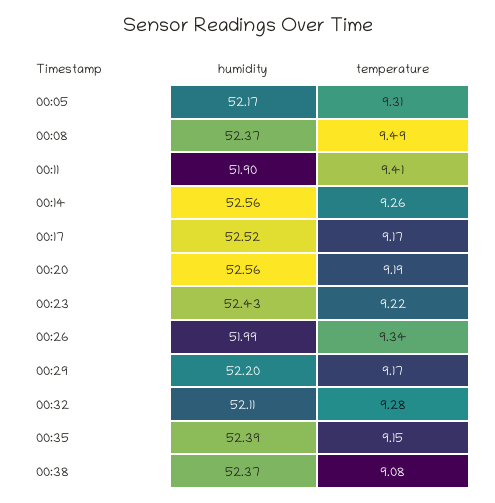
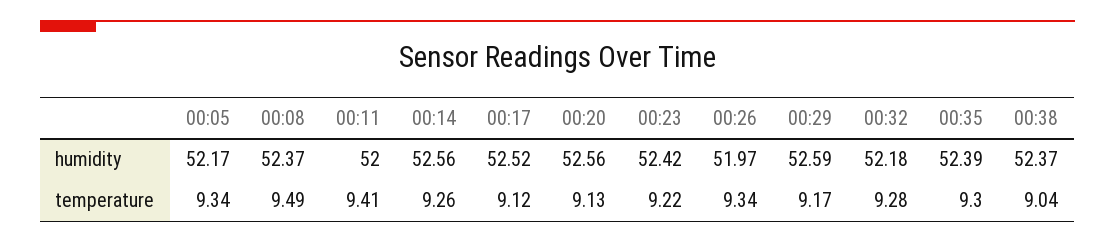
  {
    "humidity": {
      "00:05": 52.17,
      "00:08": 52.37,
-     "00:11": 51.9,
+     "00:11": 52,
      "00:14": 52.56,
      "00:17": 52.52,
      "00:20": 52.56,
-     "00:23": 52.43,
+     "00:23": 52.42,
-     "00:26": 51.99,
+     "00:26": 51.97,
-     "00:29": 52.2,
+     "00:29": 52.59,
-     "00:32": 52.11,
+     "00:32": 52.18,
      "00:35": 52.39,
      "00:38": 52.37
    },
    "temperature": {
-     "00:05": 9.31,
+     "00:05": 9.34,
      "00:08": 9.49,
      "00:11": 9.41,
      "00:14": 9.26,
-     "00:17": 9.17,
+     "00:17": 9.12,
-     "00:20": 9.19,
+     "00:20": 9.13,
      "00:23": 9.22,
      "00:26": 9.34,
      "00:29": 9.17,
      "00:32": 9.28,
-     "00:35": 9.15,
+     "00:35": 9.3,
-     "00:38": 9.08
+     "00:38": 9.04
    }
  }

